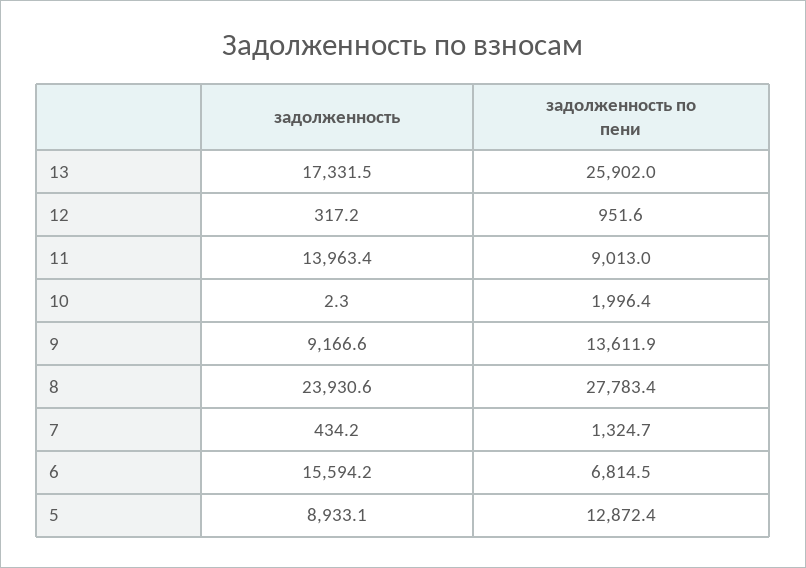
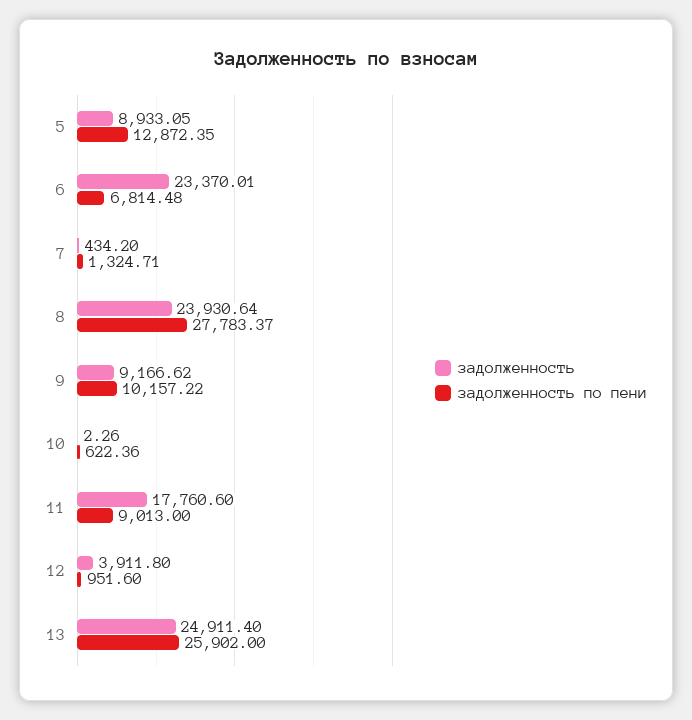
  {
    "задолженность": {
-     "13": 17331.5,
+     "13": 24911.4,
-     "12": 317.2,
+     "12": 3911.8,
-     "11": 13963.4,
+     "11": 17760.6,
      "10": 2.26,
      "9": 9166.62,
      "8": 23930.64,
      "7": 434.2,
-     "6": 15594.2,
+     "6": 23370.01,
      "5": 8933.05
    },
    "задолженность по пени": {
      "13": 25902,
      "12": 951.6,
      "11": 9013,
-     "10": 1996.4,
+     "10": 622.36,
-     "9": 13611.9,
+     "9": 10157.22,
      "8": 27783.37,
      "7": 1324.71,
      "6": 6814.48,
      "5": 12872.35
    }
  }

